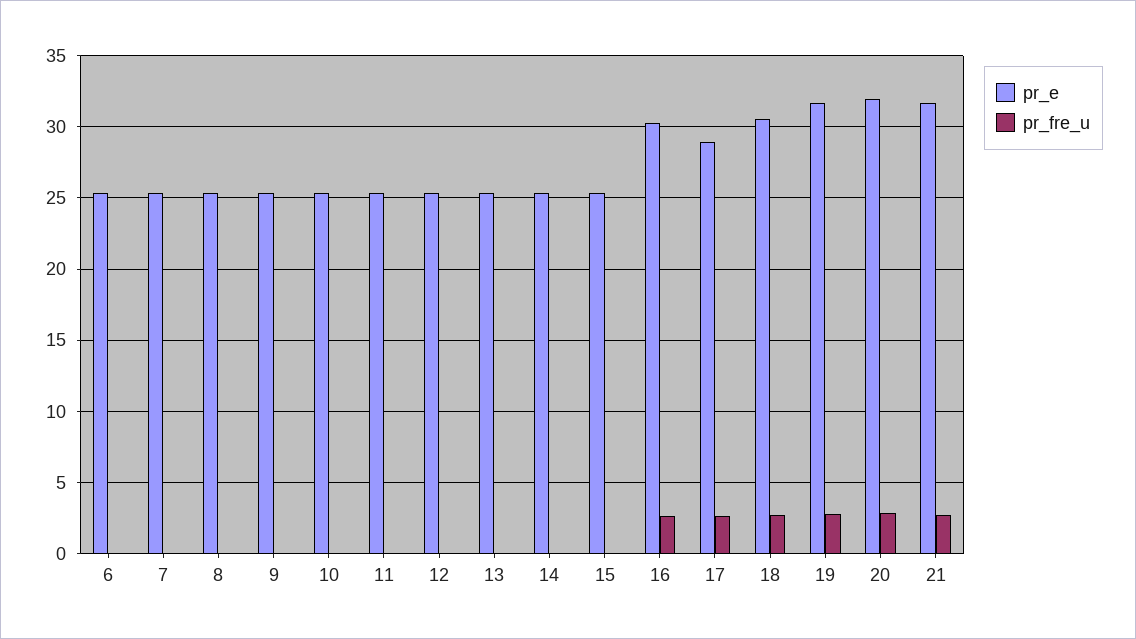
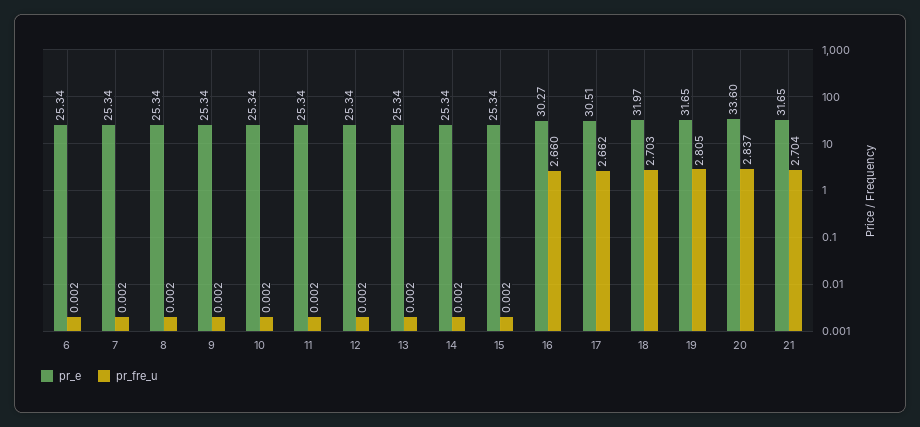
  {
    "pr_e": {
      "6": 25.34,
      "7": 25.34,
      "8": 25.34,
      "9": 25.34,
      "10": 25.34,
      "11": 25.34,
      "12": 25.34,
      "13": 25.34,
      "14": 25.34,
      "15": 25.34,
      "16": 30.27,
-     "17": 29,
+     "17": 30.51,
-     "18": 30.5,
+     "18": 31.97,
      "19": 31.65,
-     "20": 32,
+     "20": 33.6,
      "21": 31.65
    },
    "pr_fre_u": {
      "6": 0.002,
      "7": 0.002,
      "8": 0.002,
      "9": 0.002,
      "10": 0.002,
      "11": 0.002,
      "12": 0.002,
      "13": 0.002,
      "14": 0.002,
      "15": 0.002,
      "16": 2.66,
      "17": 2.662,
      "18": 2.703,
      "19": 2.805,
      "20": 2.837,
      "21": 2.704
    }
  }

